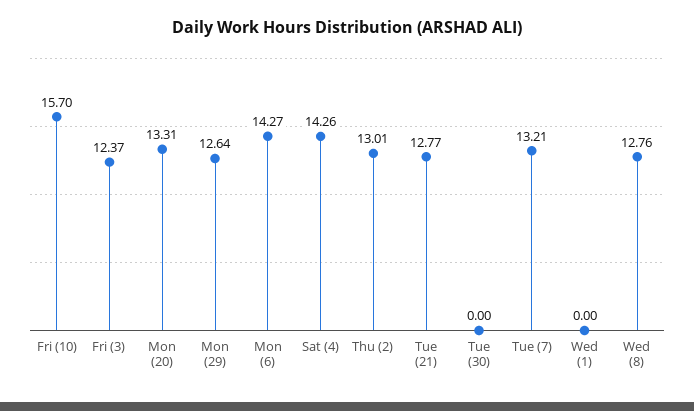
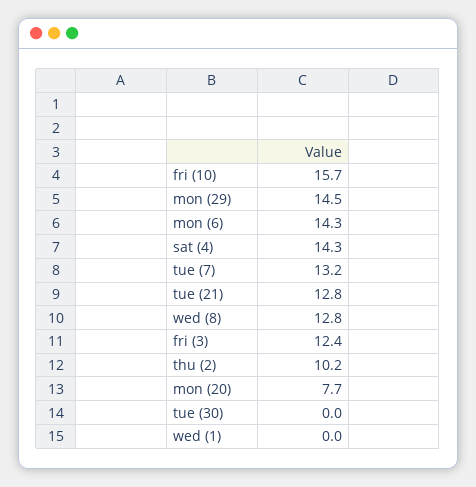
  {
    "Fri (10)": 15.7,
    "Fri (3)": 12.37,
-   "Mon (20)": 13.31,
+   "Mon (20)": 7.7,
-   "Mon (29)": 12.64,
+   "Mon (29)": 14.5,
    "Mon (6)": 14.27,
    "Sat (4)": 14.26,
-   "Thu (2)": 13.01,
+   "Thu (2)": 10.2,
    "Tue (21)": 12.77,
    "Tue (30)": 0,
    "Tue (7)": 13.21,
    "Wed (1)": 0,
    "Wed (8)": 12.76
  }

